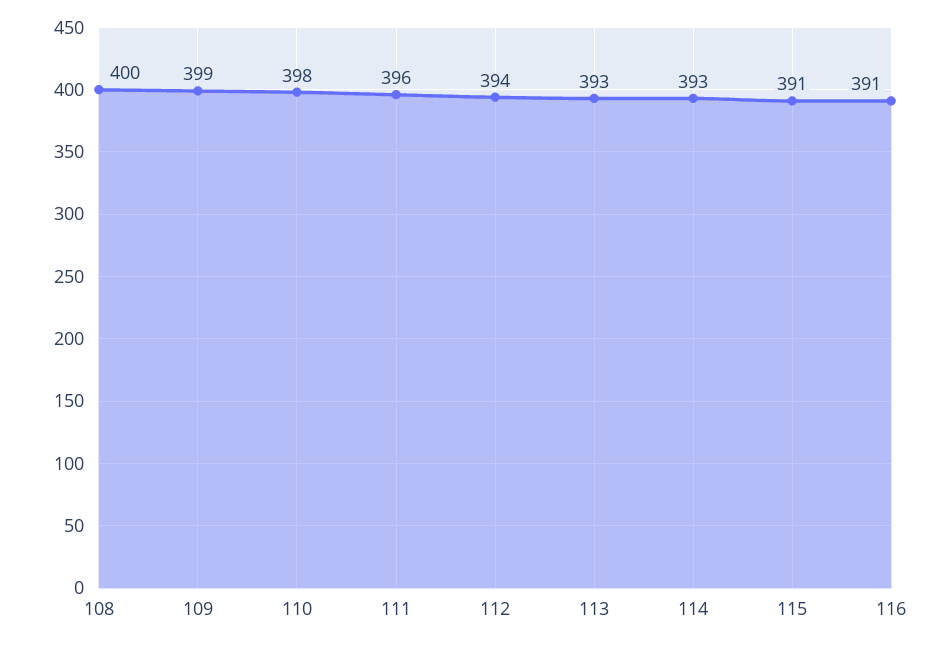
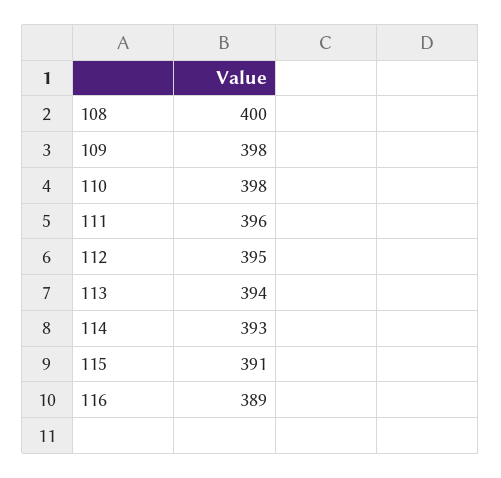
  {
    "108": 400,
-   "109": 399,
+   "109": 398,
    "110": 398,
    "111": 396,
-   "112": 394,
+   "112": 395,
-   "113": 393,
+   "113": 394,
    "114": 393,
    "115": 391,
-   "116": 391
+   "116": 389
  }

